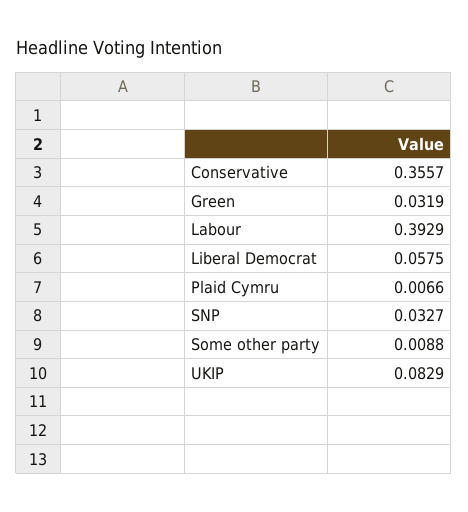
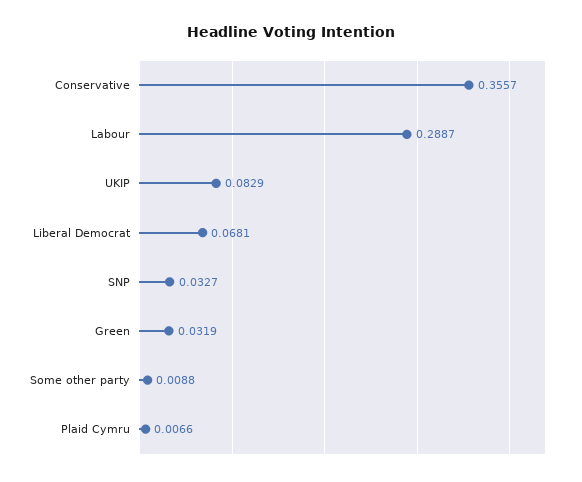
  {
    "Conservative": 0.3557,
    "Green": 0.0319,
-   "Labour": 0.3929,
+   "Labour": 0.2887,
-   "Liberal Democrat": 0.0575,
+   "Liberal Democrat": 0.0681,
    "Plaid Cymru": 0.0066,
    "SNP": 0.0327,
    "Some other party": 0.0088,
    "UKIP": 0.0829
  }

